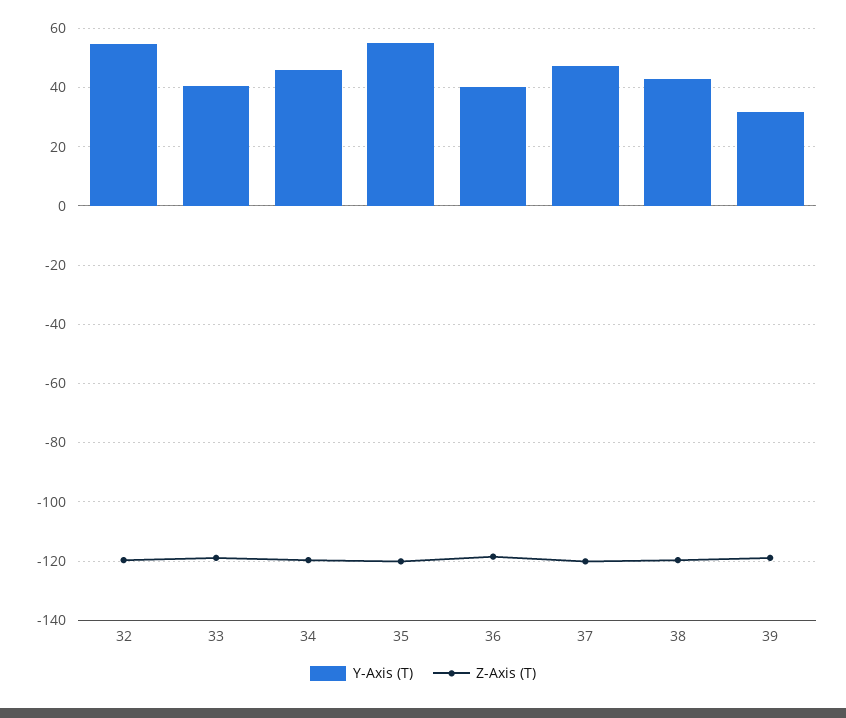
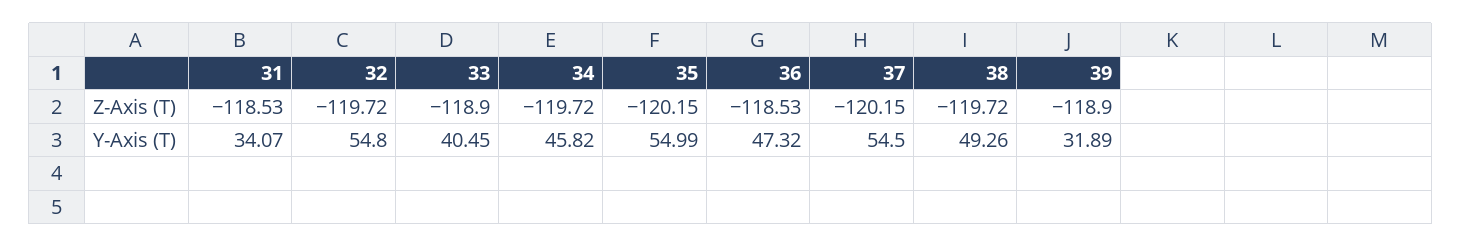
  {
    "Y-Axis (T)": {
      "32": 54.8,
      "33": 40.45,
      "34": 45.82,
      "35": 54.99,
-     "36": 40,
+     "36": 47.32,
-     "37": 47.5,
+     "37": 54.5,
-     "38": 42.5,
+     "38": 49.26,
-     "39": 31.89
+     "39": 31.89,
+     "31": 34.07
    },
    "Z-Axis (T)": {
      "32": -119.72,
      "33": -118.9,
      "34": -119.72,
      "35": -120.15,
      "36": -118.53,
      "37": -120.15,
      "38": -119.72,
-     "39": -118.9
+     "39": -118.9,
+     "31": -118.53
    }
  }

